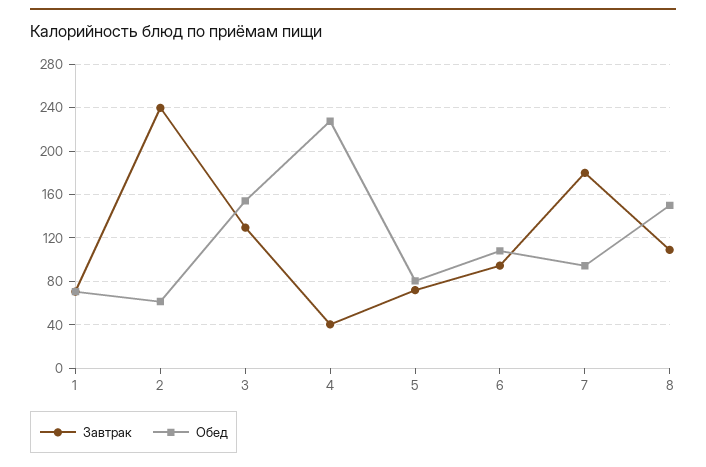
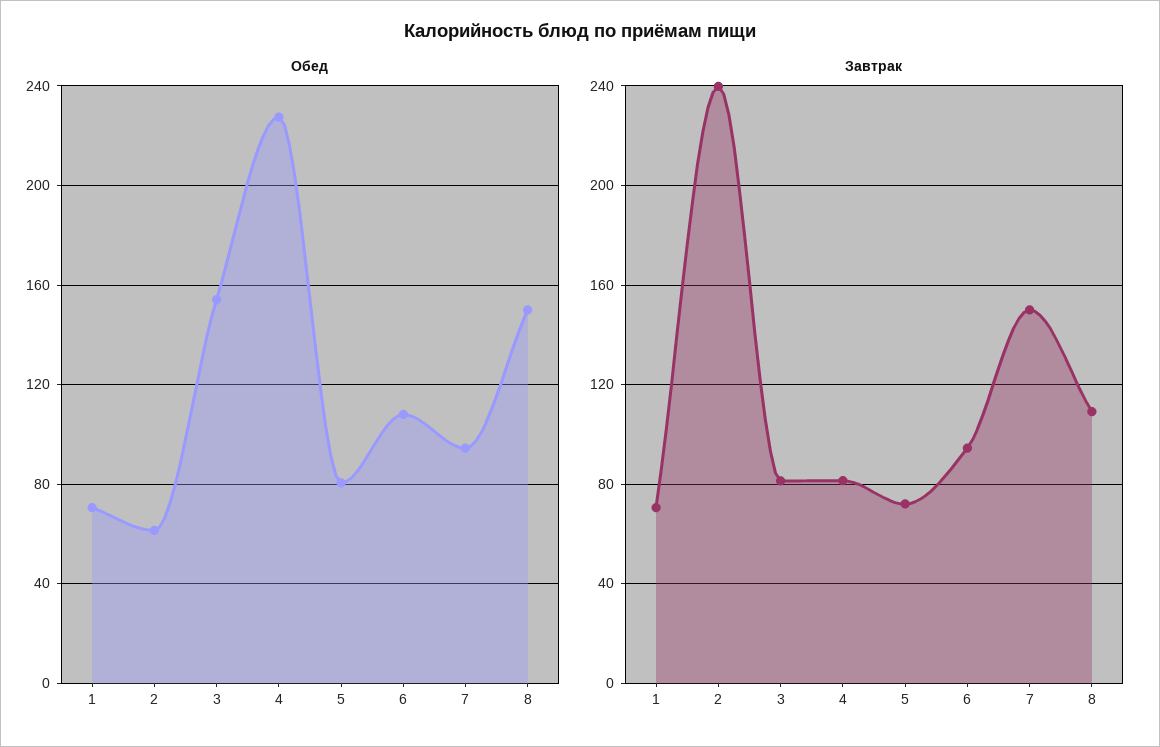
  {
    "Завтрак": {
      "1": 70,
      "2": 240,
-     "3": 130,
+     "3": 80,
-     "4": 40,
+     "4": 80,
      "5": 70,
      "6": 95,
-     "7": 180,
+     "7": 150,
      "8": 110
    },
    "Обед": {
      "1": 70,
      "2": 60,
      "3": 155,
      "4": 225,
      "5": 80,
      "6": 110,
      "7": 95,
      "8": 150
    }
  }

